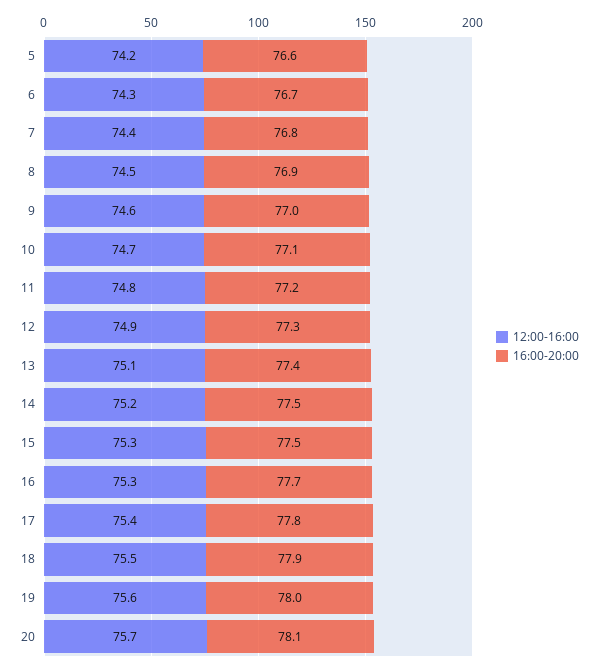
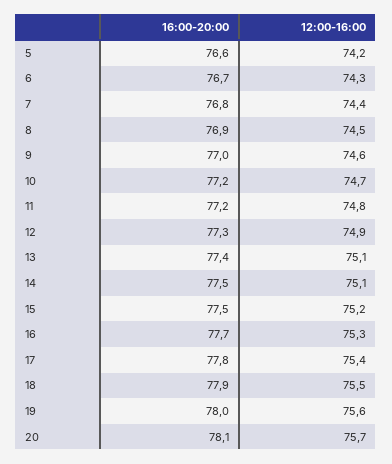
  {
    "12:00-16:00": {
      "5": 74.2,
      "6": 74.3,
      "7": 74.4,
      "8": 74.5,
      "9": 74.6,
      "10": 74.7,
      "11": 74.8,
      "12": 74.9,
      "13": 75.1,
-     "14": 75.2,
+     "14": 75.1,
-     "15": 75.3,
+     "15": 75.2,
      "16": 75.3,
      "17": 75.4,
      "18": 75.5,
      "19": 75.6,
      "20": 75.7
    },
    "16:00-20:00": {
      "5": 76.6,
      "6": 76.7,
      "7": 76.8,
      "8": 76.9,
      "9": 77,
-     "10": 77.1,
+     "10": 77.2,
      "11": 77.2,
      "12": 77.3,
      "13": 77.4,
      "14": 77.5,
      "15": 77.5,
      "16": 77.7,
      "17": 77.8,
      "18": 77.9,
      "19": 78,
      "20": 78.1
    }
  }

